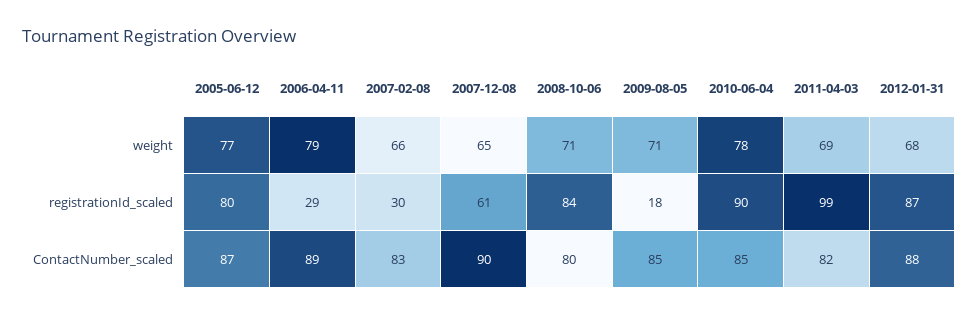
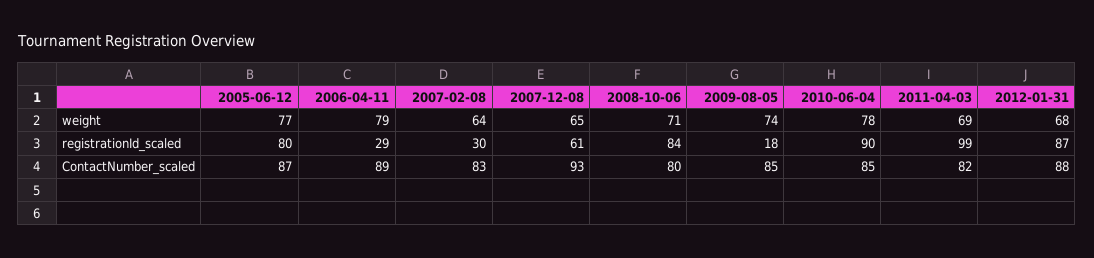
  {
    "2005-06-12": {
      "weight": 77,
      "registrationId_scaled": 80,
      "ContactNumber_scaled": 87
    },
    "2006-04-11": {
      "weight": 79,
      "registrationId_scaled": 29,
      "ContactNumber_scaled": 89
    },
    "2007-02-08": {
-     "weight": 66,
+     "weight": 64,
      "registrationId_scaled": 30,
      "ContactNumber_scaled": 83
    },
    "2007-12-08": {
      "weight": 65,
      "registrationId_scaled": 61,
-     "ContactNumber_scaled": 90
+     "ContactNumber_scaled": 93
    },
    "2008-10-06": {
      "weight": 71,
      "registrationId_scaled": 84,
      "ContactNumber_scaled": 80
    },
    "2009-08-05": {
-     "weight": 71,
+     "weight": 74,
      "registrationId_scaled": 18,
      "ContactNumber_scaled": 85
    },
    "2010-06-04": {
      "weight": 78,
      "registrationId_scaled": 90,
      "ContactNumber_scaled": 85
    },
    "2011-04-03": {
      "weight": 69,
      "registrationId_scaled": 99,
      "ContactNumber_scaled": 82
    },
    "2012-01-31": {
      "weight": 68,
      "registrationId_scaled": 87,
      "ContactNumber_scaled": 88
    }
  }

